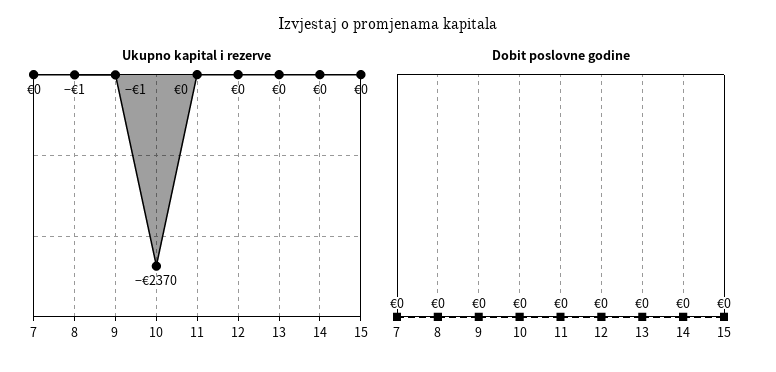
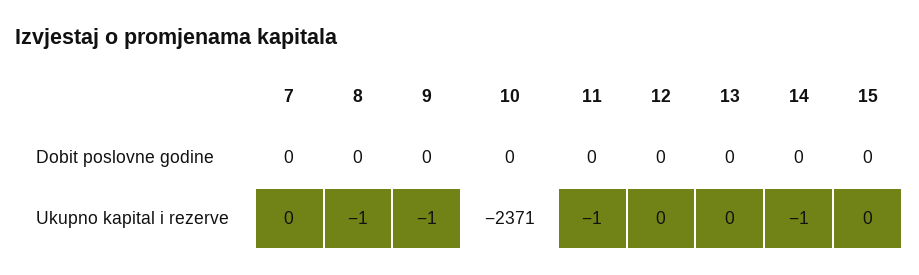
  {
    "Ukupno kapital i rezerve": {
      "7": 0,
      "8": -1,
      "9": -1,
-     "10": -2370,
+     "10": -2371,
-     "11": 0,
+     "11": -1,
      "12": 0,
      "13": 0,
-     "14": 0,
+     "14": -1,
      "15": 0
    },
    "Dobit poslovne godine": {
      "7": 0,
      "8": 0,
      "9": 0,
      "10": 0,
      "11": 0,
      "12": 0,
      "13": 0,
      "14": 0,
      "15": 0
    }
  }

